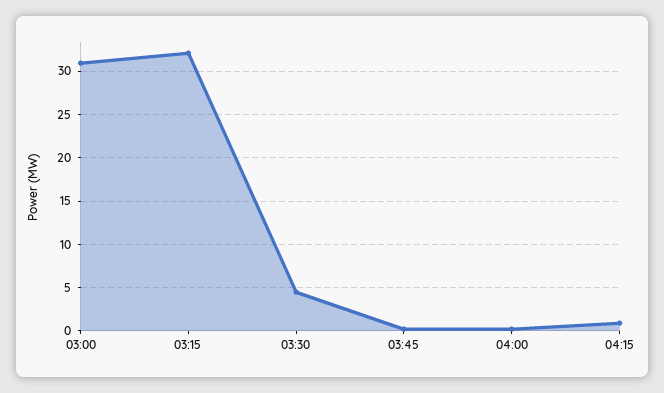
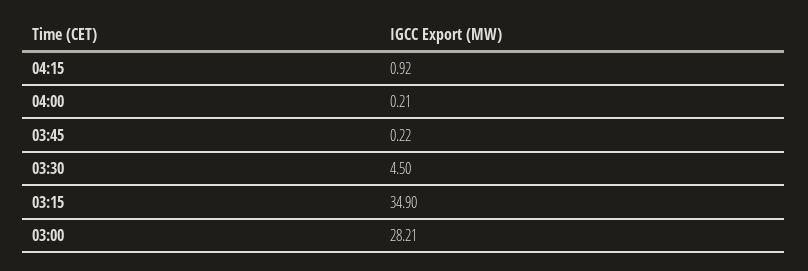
  {
-   "03:00": 31,
+   "03:00": 28.21,
-   "03:15": 32,
+   "03:15": 34.9,
    "03:30": 4.5,
    "03:45": 0.22,
    "04:00": 0.21,
    "04:15": 0.92
  }

